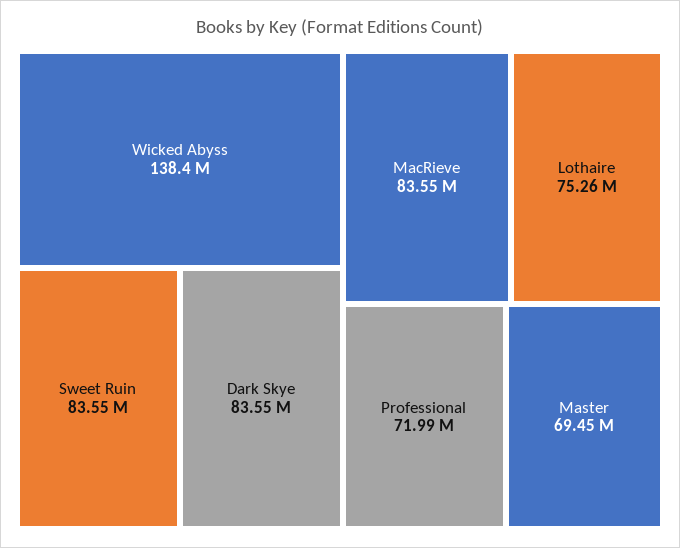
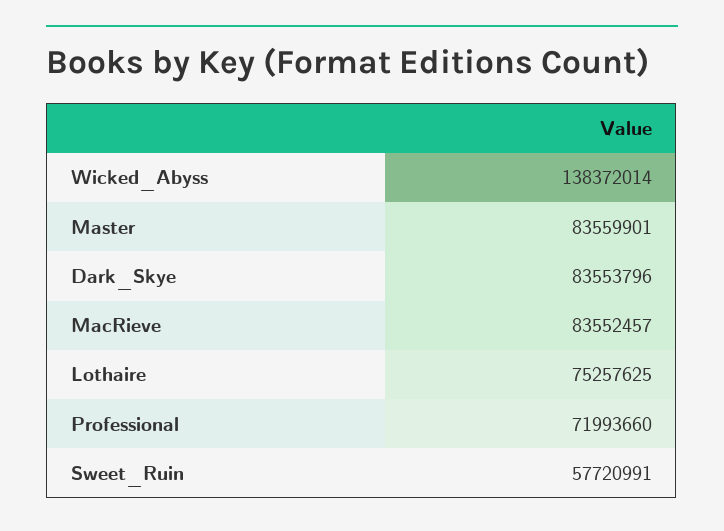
  {
    "Wicked Abyss": 138372014,
-   "Sweet Ruin": 83550000,
+   "Sweet Ruin": 57720991,
    "Dark Skye": 83553796,
    "MacRieve": 83552457,
    "Lothaire": 75257625,
    "Professional": 71993660,
-   "Master": 69450000
+   "Master": 83559901
  }

